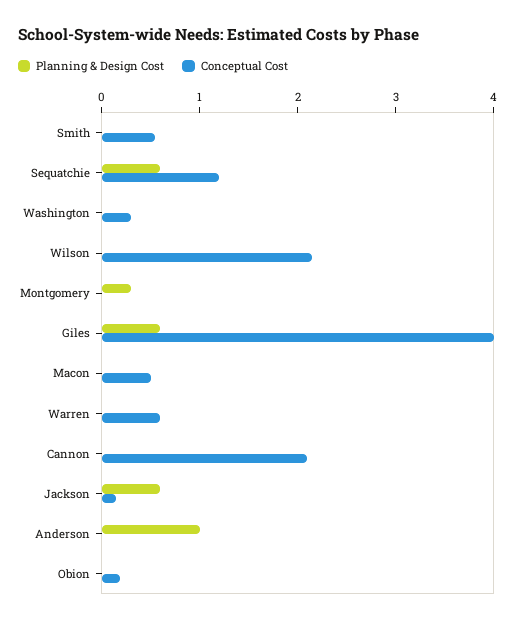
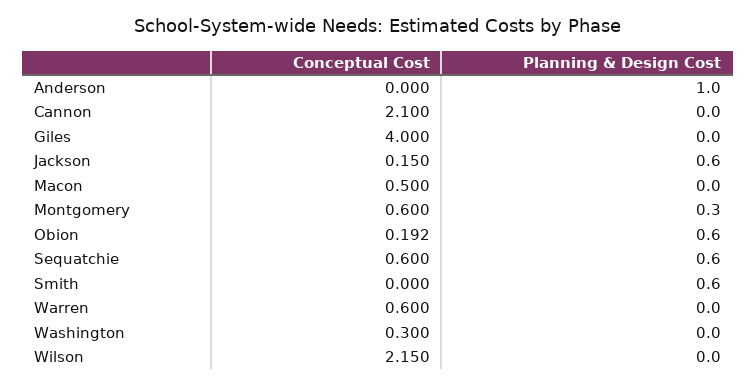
  {
    "Planning & Design Cost": {
-     "Smith": 0,
+     "Smith": 0.6,
      "Sequatchie": 0.6,
      "Washington": 0,
      "Wilson": 0,
      "Montgomery": 0.3,
-     "Giles": 0.6,
+     "Giles": 0,
      "Macon": 0,
      "Warren": 0,
      "Cannon": 0,
      "Jackson": 0.6,
      "Anderson": 1,
-     "Obion": 0
+     "Obion": 0.6
    },
    "Conceptual Cost": {
-     "Smith": 0.6,
+     "Smith": 0,
-     "Sequatchie": 1.2,
+     "Sequatchie": 0.6,
      "Washington": 0.3,
      "Wilson": 2.15,
-     "Montgomery": 0,
+     "Montgomery": 0.6,
      "Giles": 4,
      "Macon": 0.5,
      "Warren": 0.6,
      "Cannon": 2.1,
      "Jackson": 0.15,
      "Anderson": 0,
      "Obion": 0.192
    }
  }

